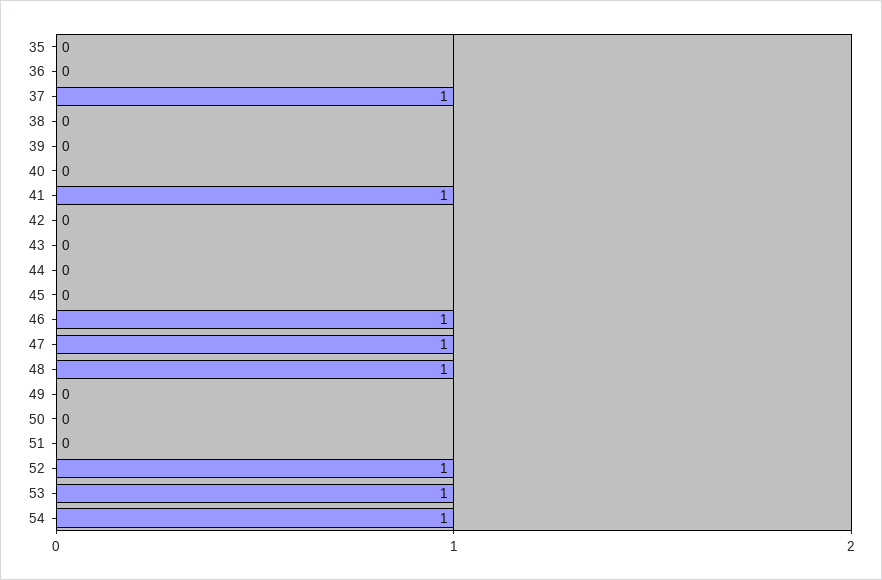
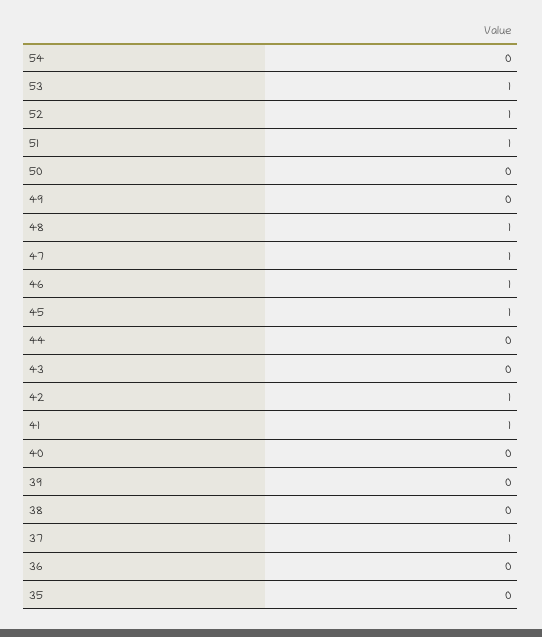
  {
    "35": 0,
    "36": 0,
    "37": 1,
    "38": 0,
    "39": 0,
    "40": 0,
    "41": 1,
-   "42": 0,
+   "42": 1,
    "43": 0,
    "44": 0,
-   "45": 0,
+   "45": 1,
    "46": 1,
    "47": 1,
    "48": 1,
    "49": 0,
    "50": 0,
-   "51": 0,
+   "51": 1,
    "52": 1,
    "53": 1,
-   "54": 1
+   "54": 0
  }

